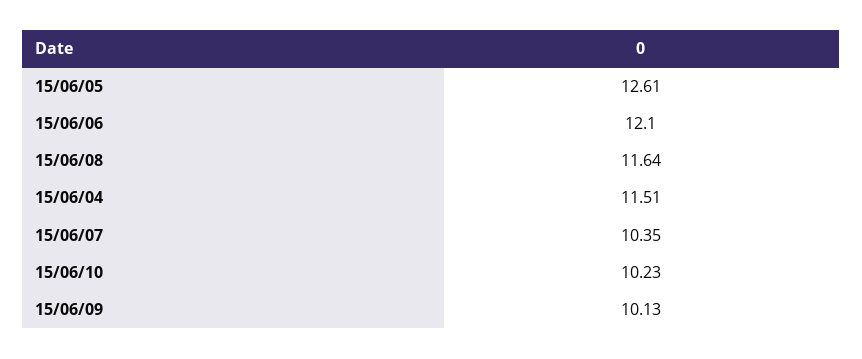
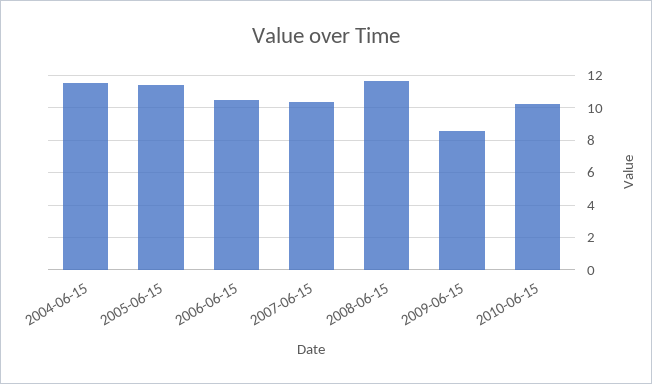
  {
-   "15/06/05": 12.61,
+   "15/06/05": 11.5,
-   "15/06/06": 12.1,
+   "15/06/06": 10.5,
    "15/06/08": 11.64,
    "15/06/04": 11.51,
    "15/06/07": 10.35,
    "15/06/10": 10.23,
-   "15/06/09": 10.13
+   "15/06/09": 8.5
  }

